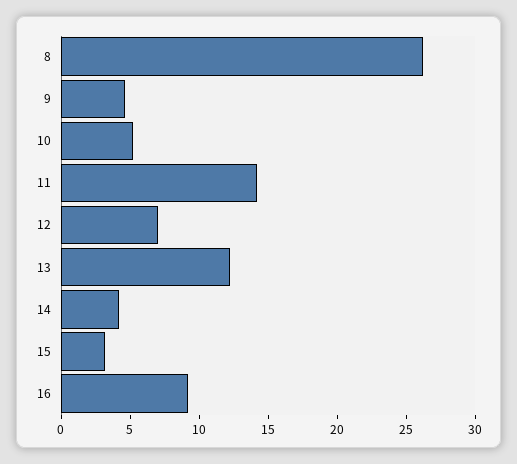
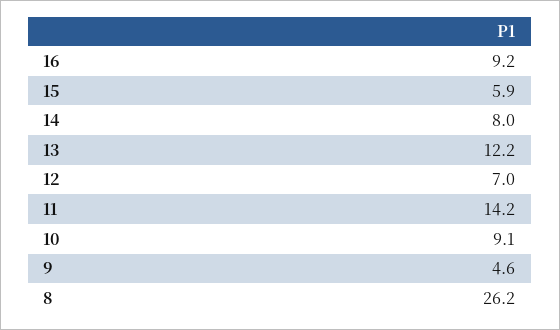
  {
    "8": 26.2,
    "9": 4.6,
-   "10": 5,
+   "10": 9.1,
    "11": 14.2,
    "12": 7,
    "13": 12.2,
-   "14": 4,
+   "14": 8,
-   "15": 3,
+   "15": 5.9,
    "16": 9.2
  }

